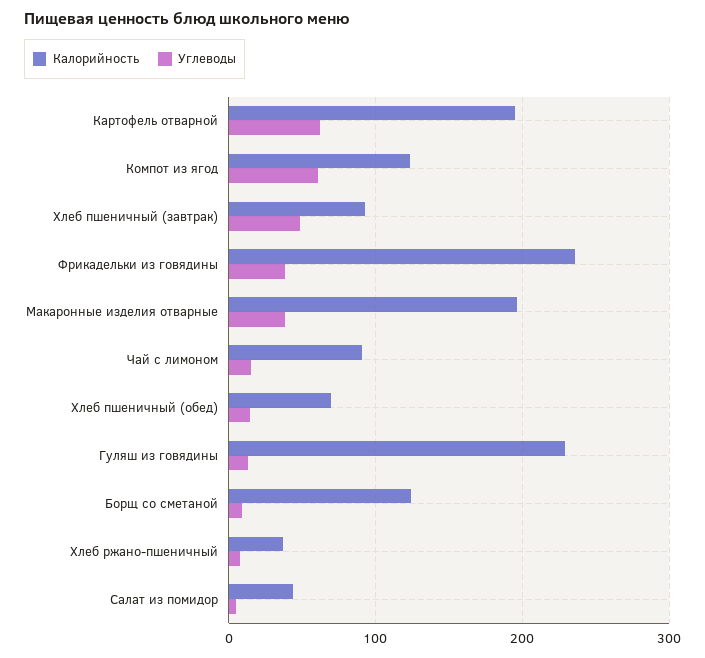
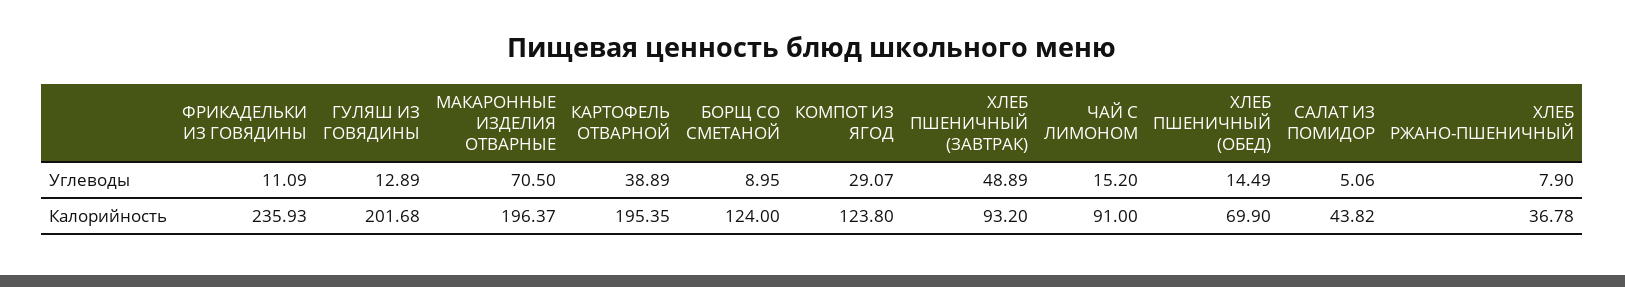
  {
    "Калорийность": {
      "Картофель отварной": 195.35,
      "Компот из ягод": 123.8,
      "Хлеб пшеничный (завтрак)": 93.2,
      "Фрикадельки из говядины": 235.93,
      "Макаронные изделия отварные": 196.37,
      "Чай с лимоном": 91,
      "Хлеб пшеничный (обед)": 69.9,
-     "Гуляш из говядины": 230,
+     "Гуляш из говядины": 201.68,
      "Борщ со сметаной": 124,
      "Хлеб ржано-пшеничный": 36.78,
      "Салат из помидор": 43.82
    },
    "Углеводы": {
-     "Картофель отварной": 60,
+     "Картофель отварной": 38.89,
-     "Компот из ягод": 60,
+     "Компот из ягод": 29.07,
      "Хлеб пшеничный (завтрак)": 48.89,
-     "Фрикадельки из говядины": 40,
+     "Фрикадельки из говядины": 11.09,
-     "Макаронные изделия отварные": 40,
+     "Макаронные изделия отварные": 70.5,
      "Чай с лимоном": 15.2,
      "Хлеб пшеничный (обед)": 14.49,
      "Гуляш из говядины": 12.89,
      "Борщ со сметаной": 8.95,
      "Хлеб ржано-пшеничный": 7.9,
      "Салат из помидор": 5.06
    }
  }

